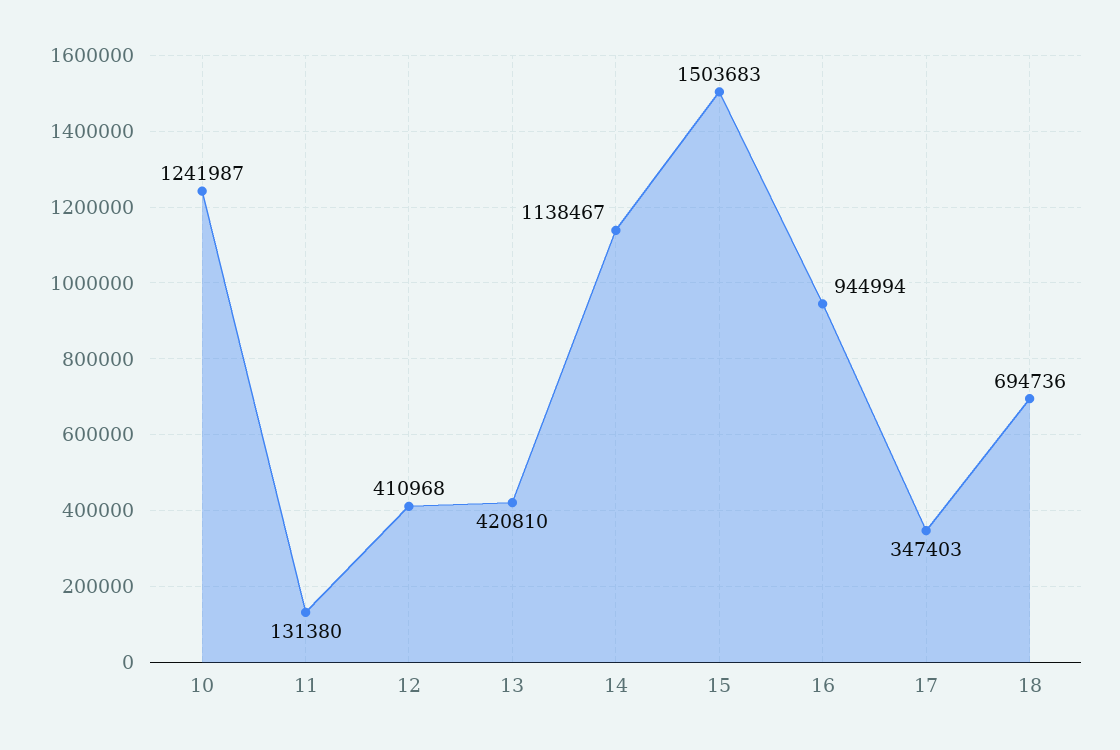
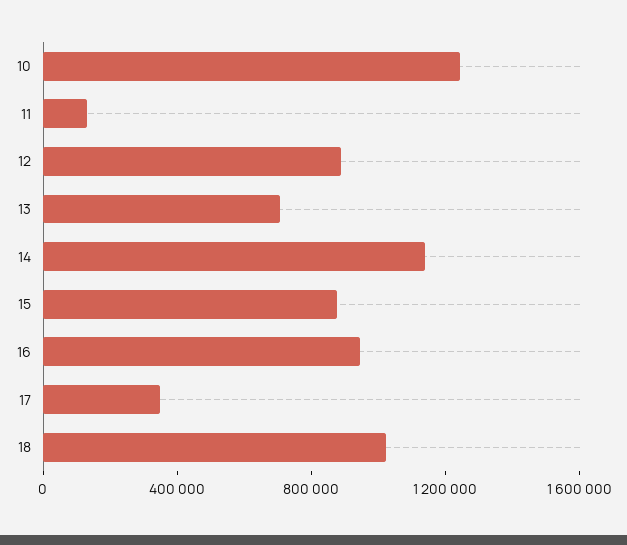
  {
    "10": 1241987,
    "11": 131380,
-   "12": 410968,
+   "12": 900000,
-   "13": 420810,
+   "13": 700000,
    "14": 1138467,
-   "15": 1503683,
+   "15": 900000,
    "16": 944994,
    "17": 347403,
-   "18": 694736
+   "18": 1000000
  }

